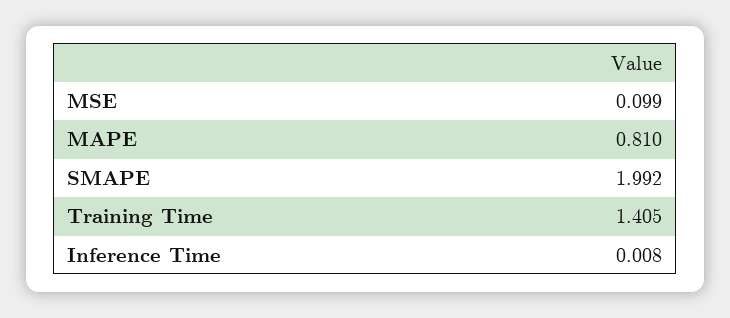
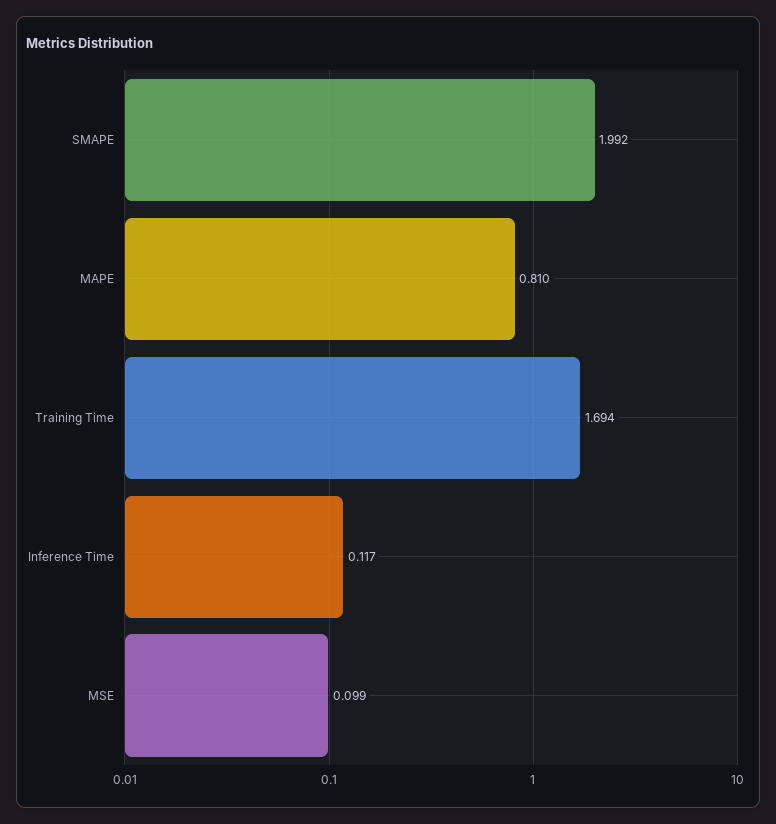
  {
    "MSE": 0.099,
    "MAPE": 0.81,
    "SMAPE": 1.992,
-   "Training Time": 1.405,
+   "Training Time": 1.694,
-   "Inference Time": 0.008
+   "Inference Time": 0.117
  }

